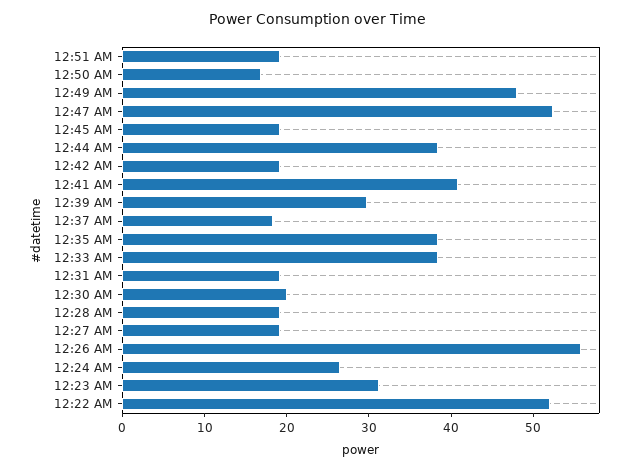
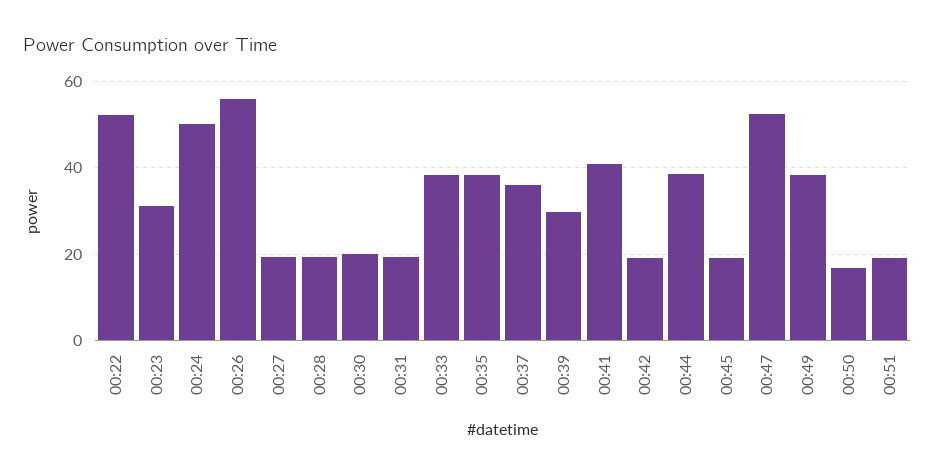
  {
    "12:51 AM": 20,
    "12:50 AM": 16,
-   "12:49 AM": 48,
+   "12:49 AM": 38,
    "12:47 AM": 52,
    "12:45 AM": 20,
    "12:44 AM": 38,
    "12:42 AM": 20,
    "12:41 AM": 40,
    "12:39 AM": 30,
-   "12:37 AM": 18,
+   "12:37 AM": 36,
    "12:35 AM": 38,
    "12:33 AM": 38,
    "12:31 AM": 20,
    "12:30 AM": 20,
    "12:28 AM": 20,
    "12:27 AM": 20,
    "12:26 AM": 56,
-   "12:24 AM": 26,
+   "12:24 AM": 50,
    "12:23 AM": 32,
    "12:22 AM": 52
  }

